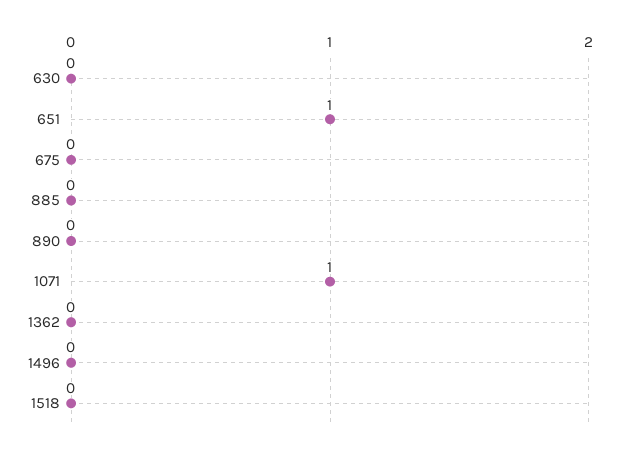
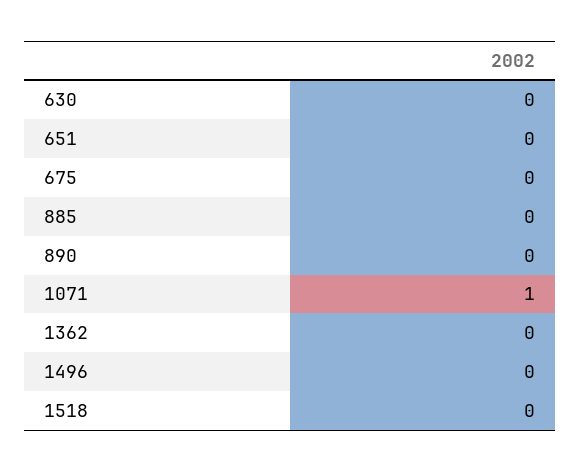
  {
    "630": 0,
-   "651": 1,
+   "651": 0,
    "675": 0,
    "885": 0,
    "890": 0,
    "1071": 1,
    "1362": 0,
    "1496": 0,
    "1518": 0
  }

